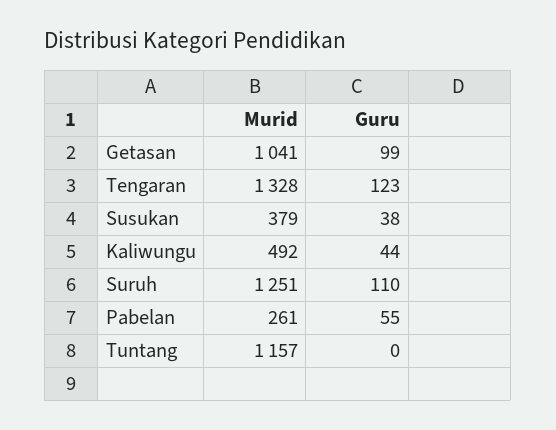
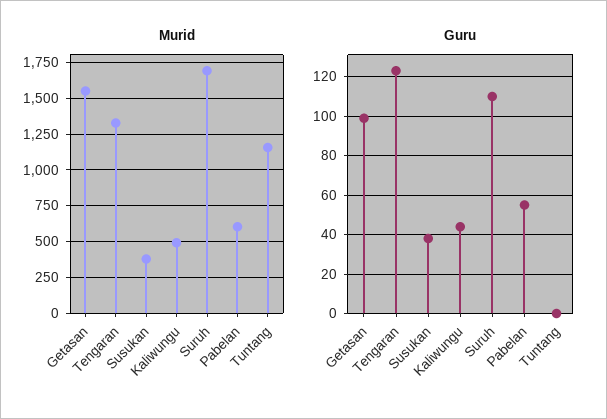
  {
    "Murid": {
-     "Getasan": 1041,
+     "Getasan": 1550,
      "Tengaran": 1328,
      "Susukan": 379,
      "Kaliwungu": 492,
-     "Suruh": 1251,
+     "Suruh": 1700,
-     "Pabelan": 261,
+     "Pabelan": 600,
      "Tuntang": 1157
    },
    "Guru": {
      "Getasan": 99,
      "Tengaran": 123,
      "Susukan": 38,
      "Kaliwungu": 44,
      "Suruh": 110,
      "Pabelan": 55,
      "Tuntang": 0
    }
  }

